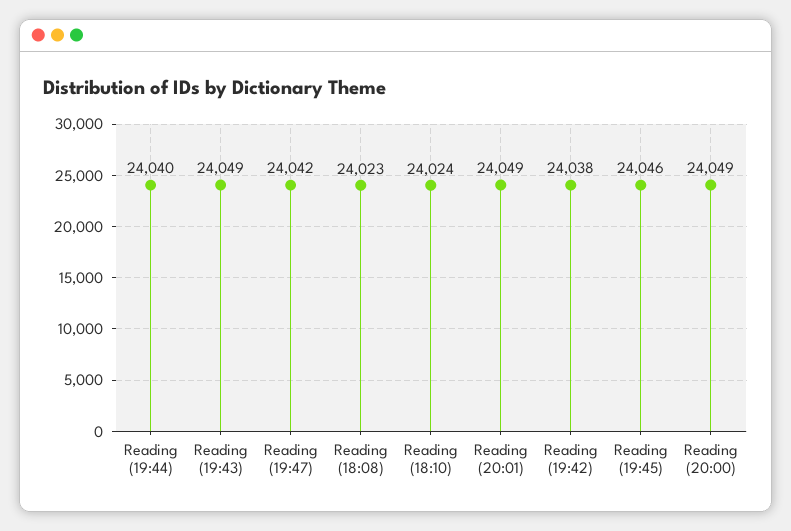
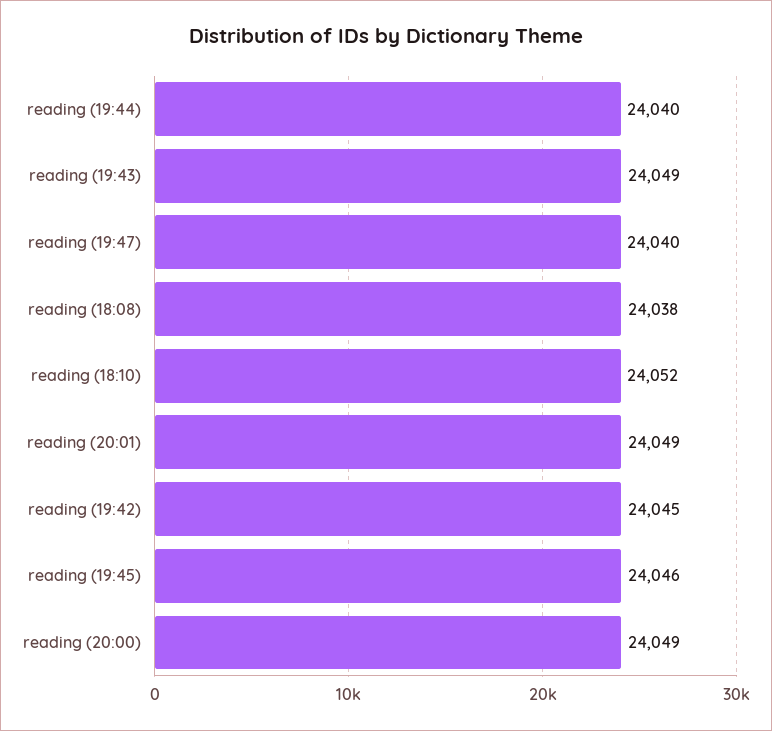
  {
    "Reading (19:44)": 24040,
    "Reading (19:43)": 24049,
-   "Reading (19:47)": 24042,
+   "Reading (19:47)": 24040,
-   "Reading (18:08)": 24023,
+   "Reading (18:08)": 24038,
-   "Reading (18:10)": 24024,
+   "Reading (18:10)": 24052,
    "Reading (20:01)": 24049,
-   "Reading (19:42)": 24038,
+   "Reading (19:42)": 24045,
    "Reading (19:45)": 24046,
    "Reading (20:00)": 24049
  }

